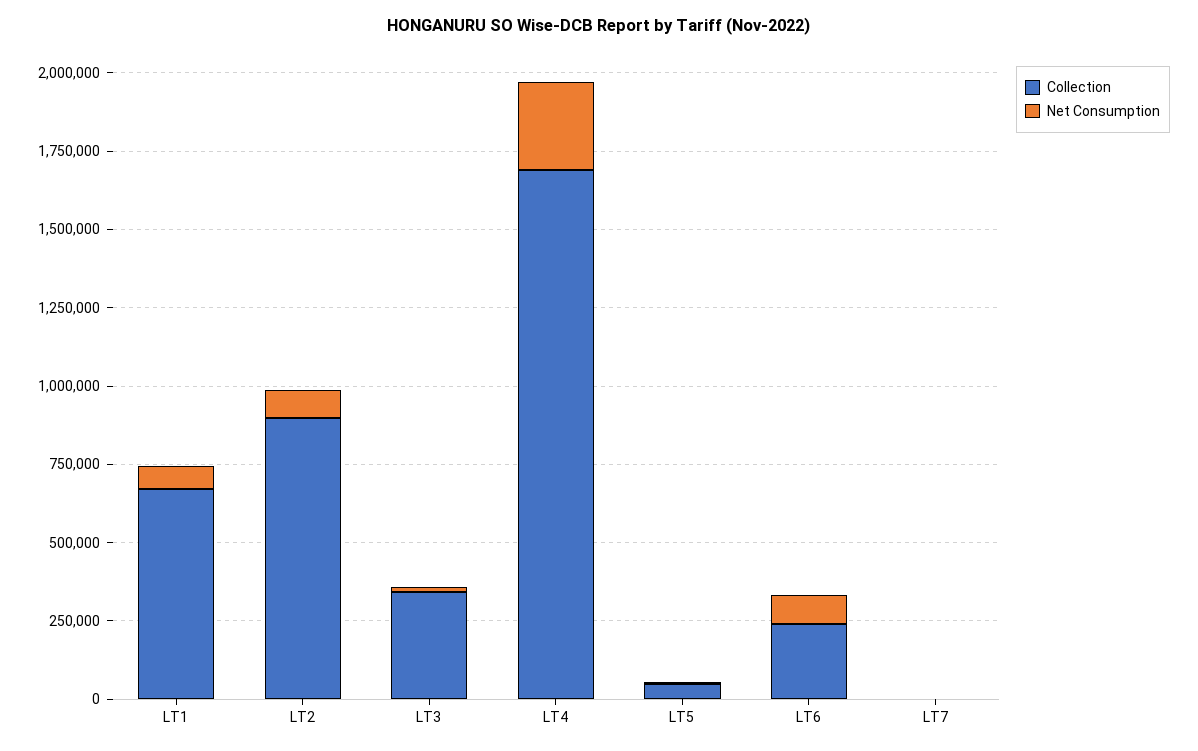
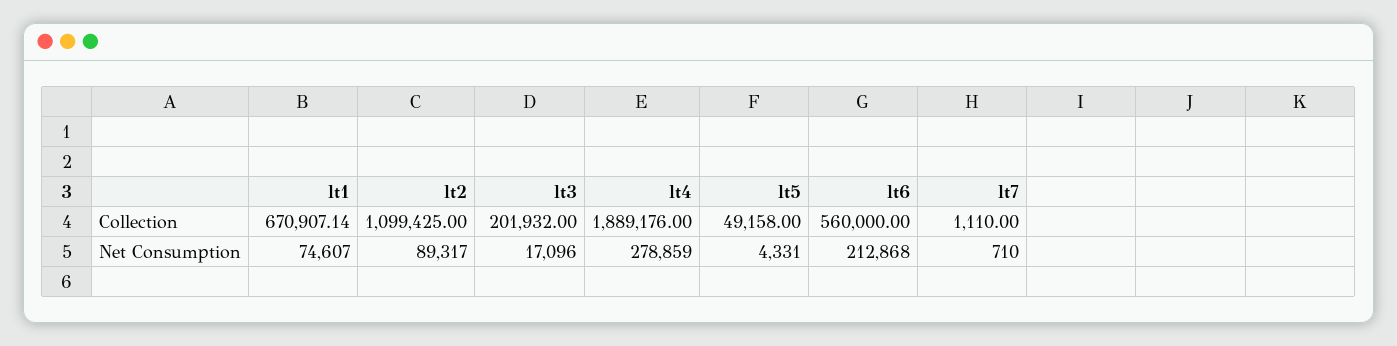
  {
    "Collection": {
      "LT1": 670907.14,
-     "LT2": 900000,
+     "LT2": 1099425,
-     "LT3": 350000,
+     "LT3": 201932,
-     "LT4": 1700000,
+     "LT4": 1889176,
      "LT5": 49158,
-     "LT6": 250000,
+     "LT6": 560000,
      "LT7": 1110
    },
    "Net Consumption": {
      "LT1": 74607,
      "LT2": 89317,
      "LT3": 17096,
      "LT4": 278859,
      "LT5": 4331,
-     "LT6": 100000,
+     "LT6": 212868,
      "LT7": 710
    }
  }

